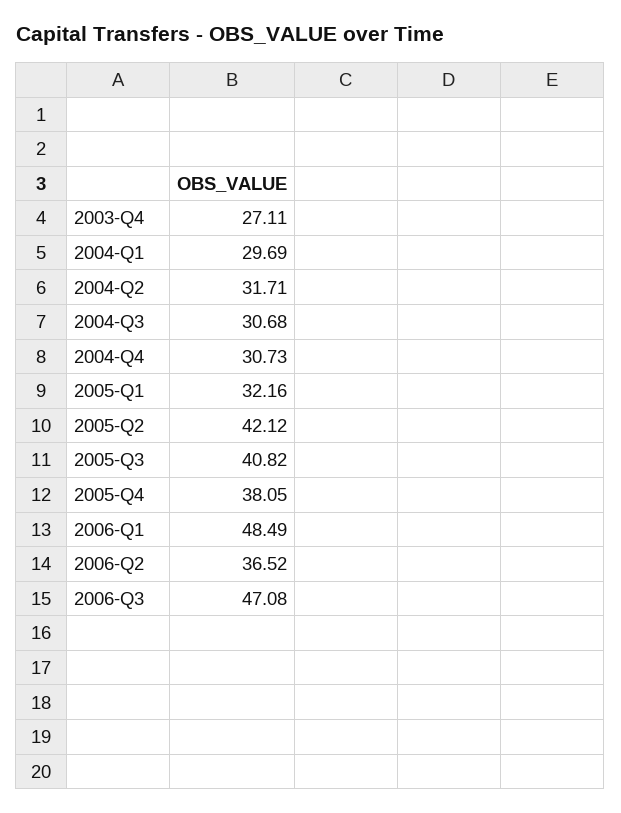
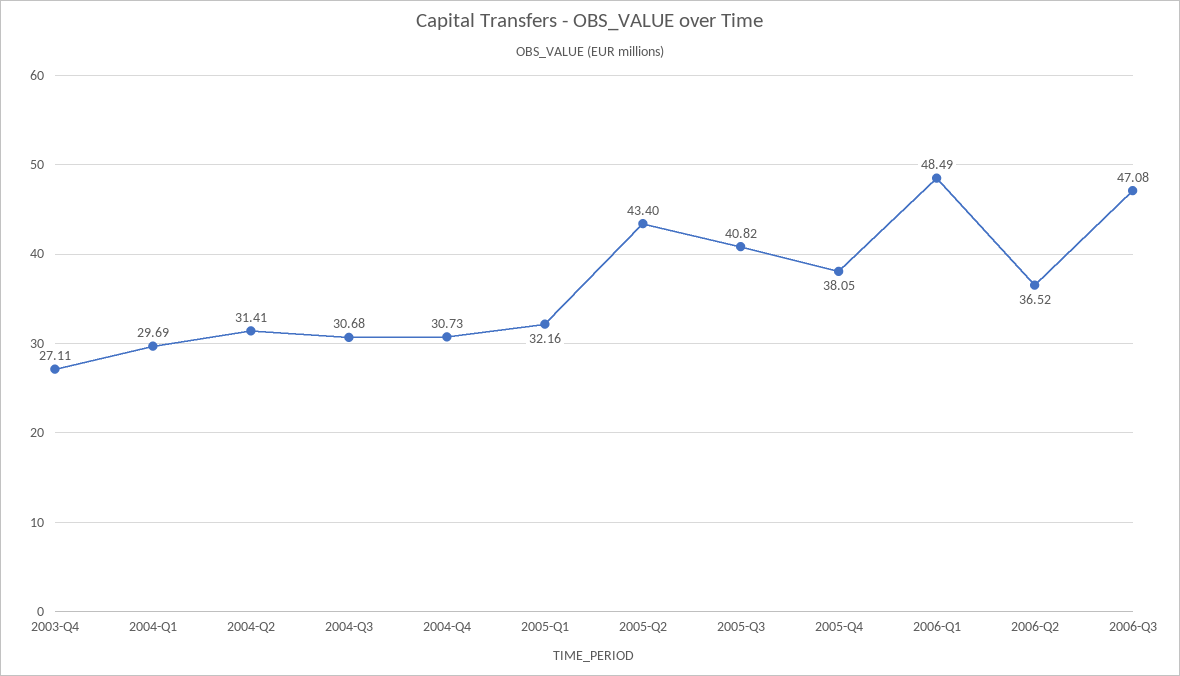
  {
    "2003-Q4": 27.11,
    "2004-Q1": 29.69,
-   "2004-Q2": 31.71,
+   "2004-Q2": 31.41,
    "2004-Q3": 30.68,
    "2004-Q4": 30.73,
    "2005-Q1": 32.16,
-   "2005-Q2": 42.12,
+   "2005-Q2": 43.4,
    "2005-Q3": 40.82,
    "2005-Q4": 38.05,
    "2006-Q1": 48.49,
    "2006-Q2": 36.52,
    "2006-Q3": 47.08
  }

